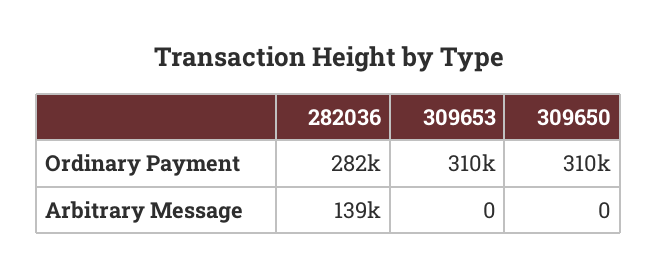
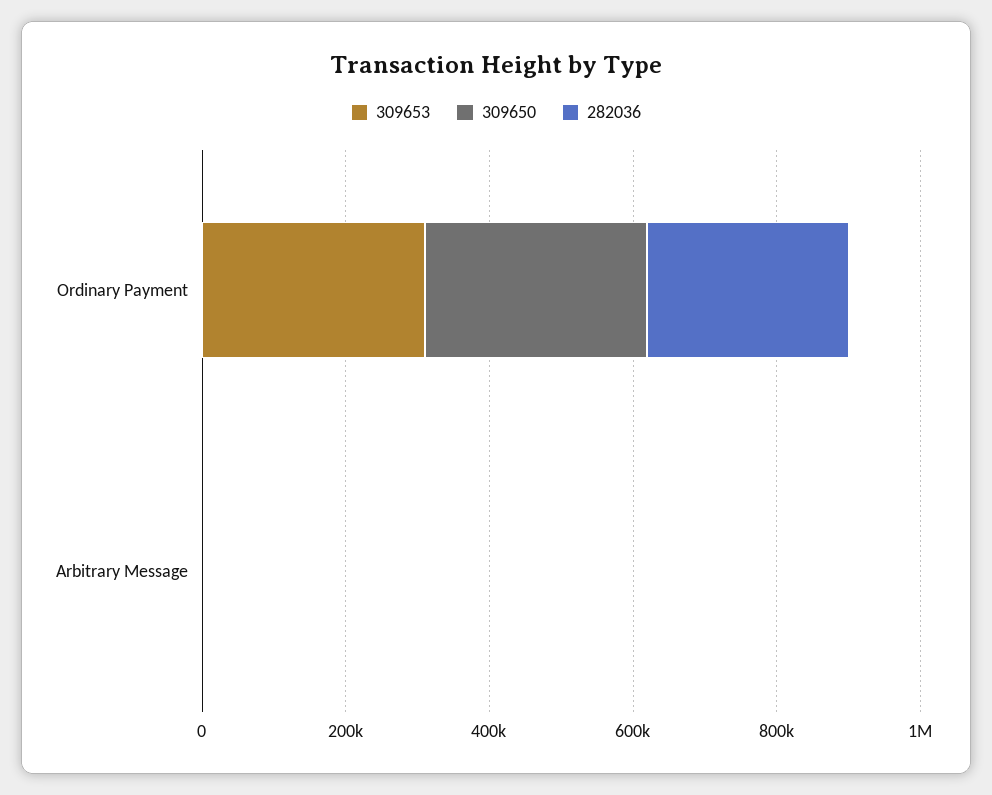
  {
    "282036": {
      "Ordinary Payment": 282000,
-     "Arbitrary Message": 139000
+     "Arbitrary Message": 0
    },
    "309653": {
      "Ordinary Payment": 310000,
      "Arbitrary Message": 0
    },
    "309650": {
      "Ordinary Payment": 310000,
      "Arbitrary Message": 0
    }
  }

